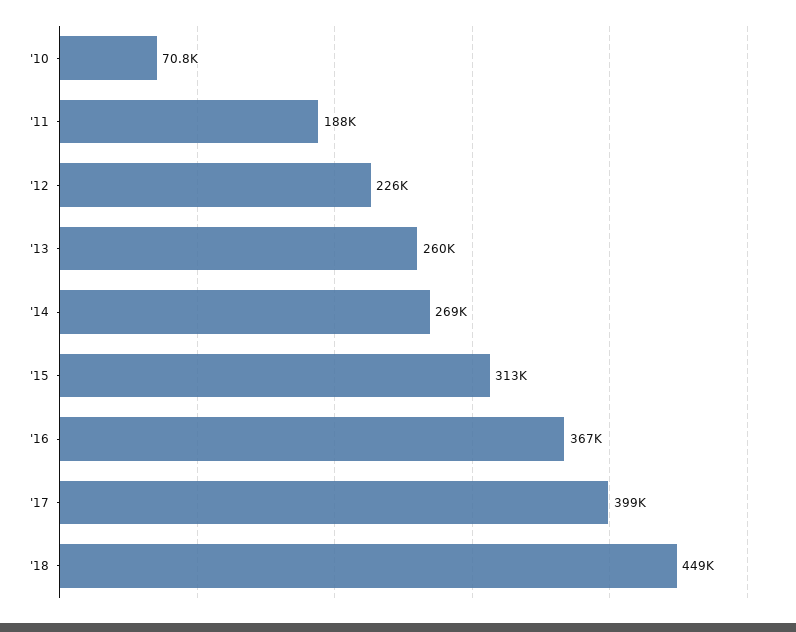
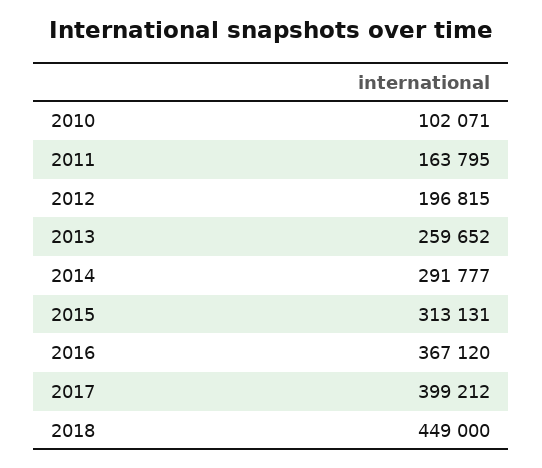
  {
-   "'10": 70800,
+   "'10": 102071,
-   "'11": 188000,
+   "'11": 163795,
-   "'12": 226000,
+   "'12": 196815,
    "'13": 259652,
-   "'14": 269000,
+   "'14": 291777,
    "'15": 313131,
    "'16": 367120,
    "'17": 399212,
    "'18": 449000
  }

